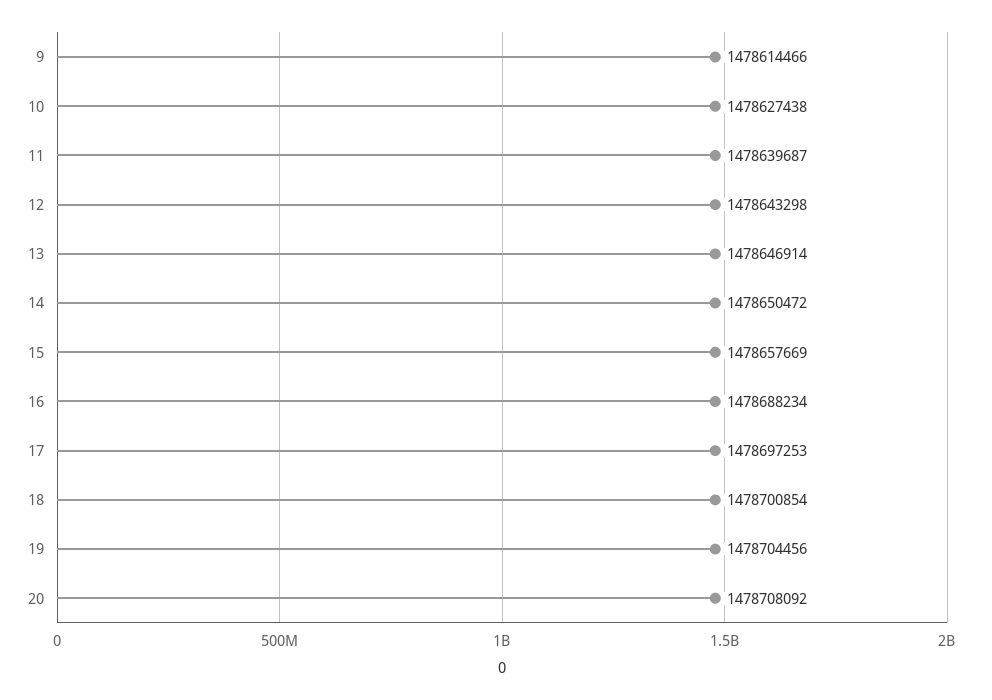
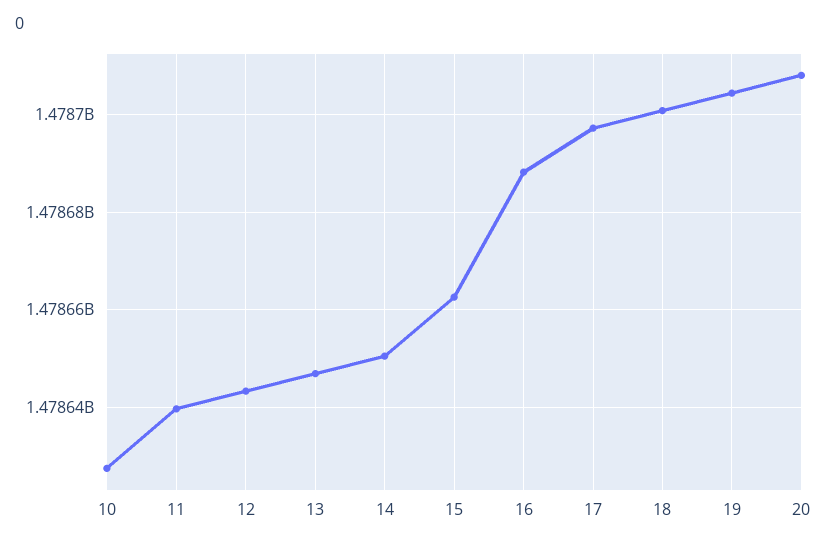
  {
-   "9": 1478614466,
    "10": 1478627438,
    "11": 1478639687,
    "12": 1478643298,
    "13": 1478646914,
    "14": 1478650472,
-   "15": 1478657669,
+   "15": 1478662000,
    "16": 1478688234,
    "17": 1478697253,
    "18": 1478700854,
    "19": 1478704456,
    "20": 1478708092
  }

